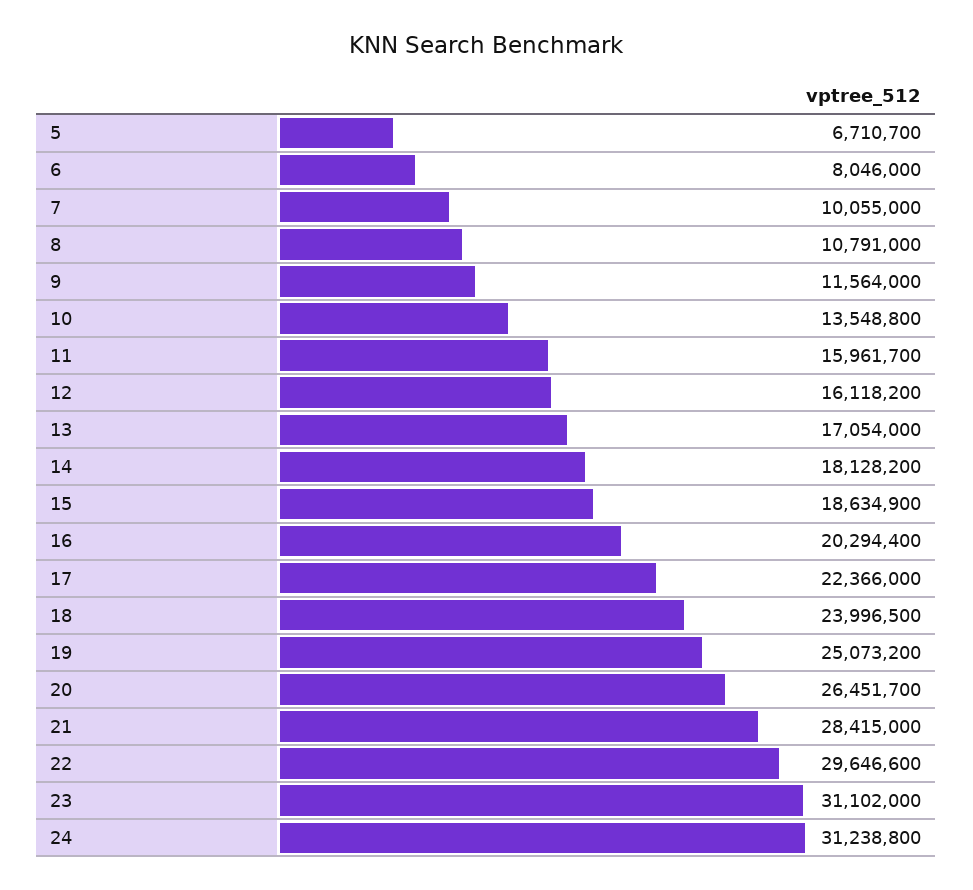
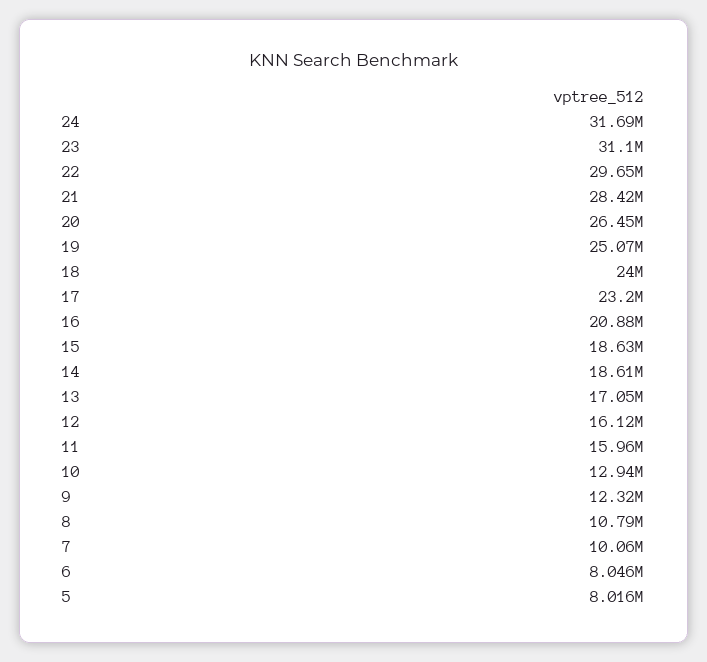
  {
-   "5": 6710700,
+   "5": 8016000,
    "6": 8046000,
    "7": 10055000,
    "8": 10791000,
-   "9": 11564000,
+   "9": 12320000,
-   "10": 13548800,
+   "10": 12940000,
    "11": 15961700,
    "12": 16118200,
    "13": 17054000,
-   "14": 18128200,
+   "14": 18610000,
    "15": 18634900,
-   "16": 20294400,
+   "16": 20880000,
-   "17": 22366000,
+   "17": 23200000,
    "18": 23996500,
    "19": 25073200,
    "20": 26451700,
    "21": 28415000,
    "22": 29646600,
    "23": 31102000,
-   "24": 31238800
+   "24": 31690000
  }

